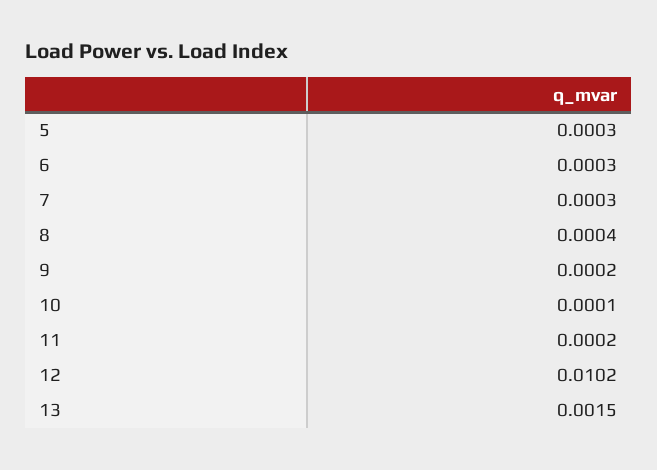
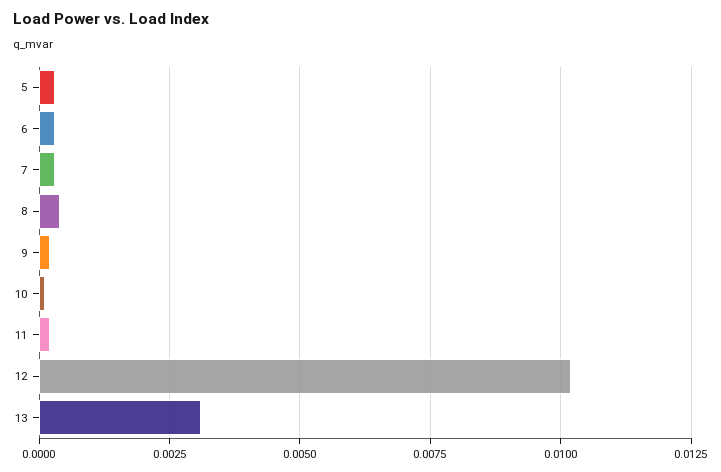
  {
    "5": 0.0003,
    "6": 0.0003,
    "7": 0.0003,
    "8": 0.0004,
    "9": 0.0002,
    "10": 0.0001,
    "11": 0.0002,
    "12": 0.0102,
-   "13": 0.0015
+   "13": 0.003
  }

